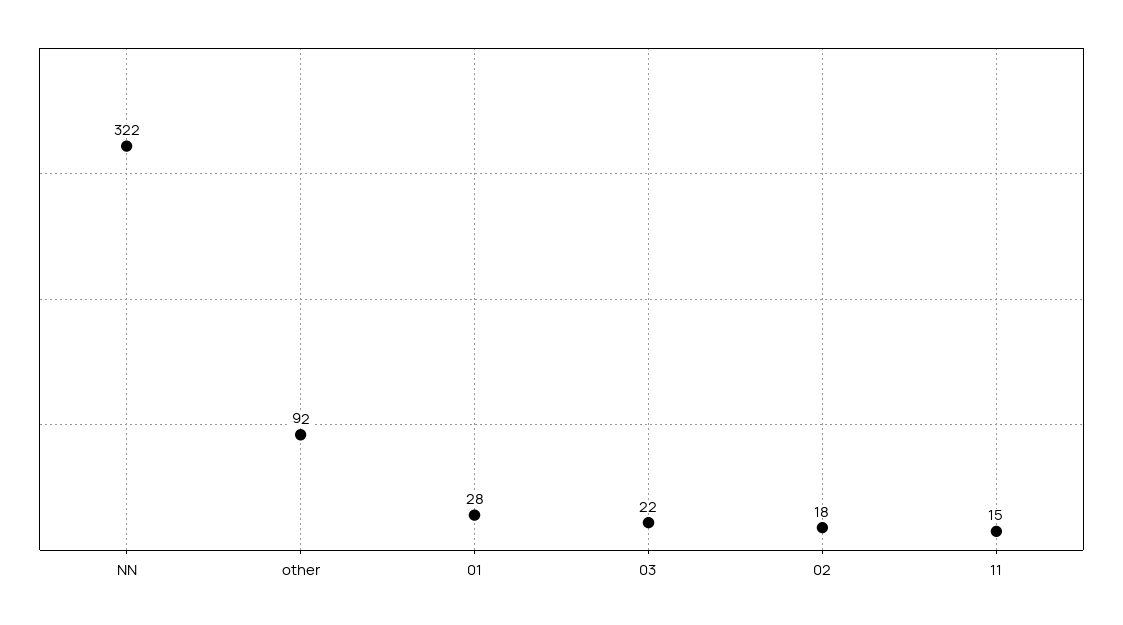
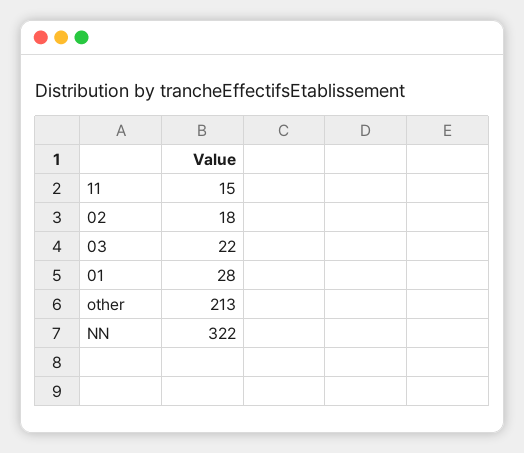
  {
    "NN": 322,
-   "other": 92,
+   "other": 213,
    "01": 28,
    "03": 22,
    "02": 18,
    "11": 15
  }

